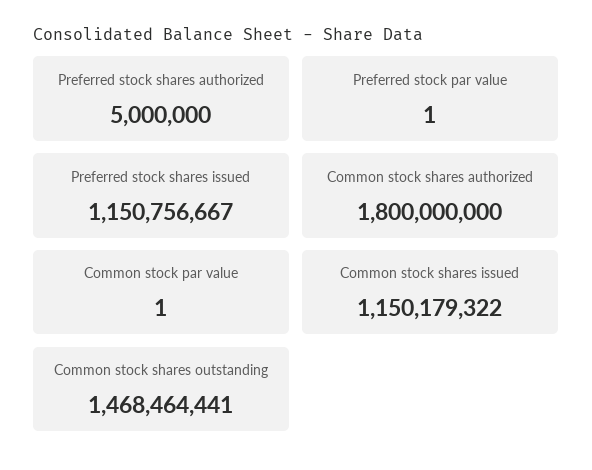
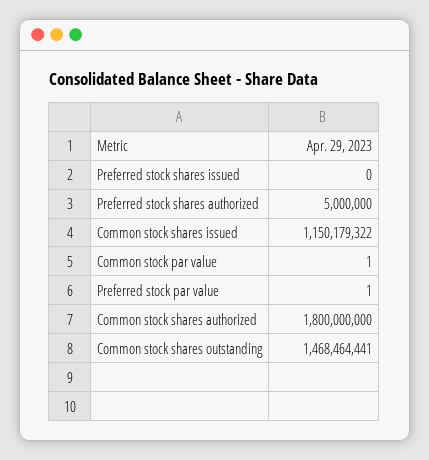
  {
    "Preferred stock shares authorized": 5000000,
    "Preferred stock par value": 1,
-   "Preferred stock shares issued": 1150756667,
+   "Preferred stock shares issued": 0,
    "Common stock shares authorized": 1800000000,
    "Common stock par value": 1,
    "Common stock shares issued": 1150179322,
    "Common stock shares outstanding": 1468464441
  }

